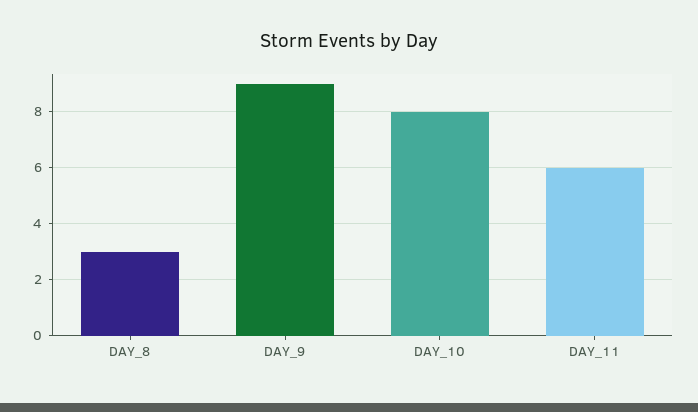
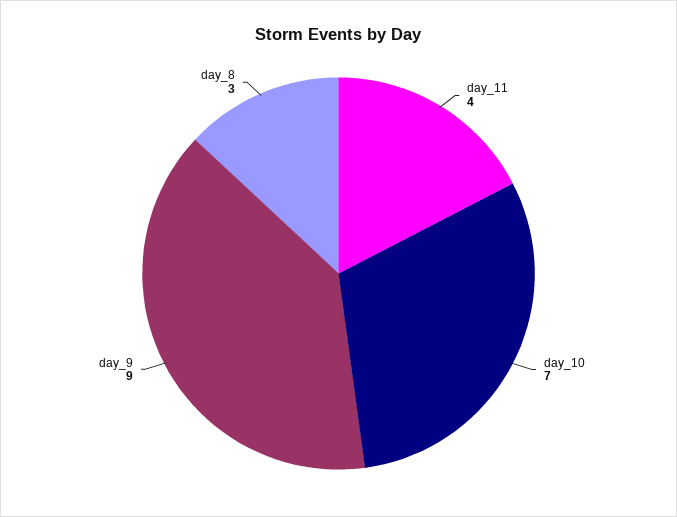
  {
    "DAY_8": 3,
    "DAY_9": 9,
-   "DAY_10": 8,
+   "DAY_10": 7,
-   "DAY_11": 6
+   "DAY_11": 4
  }

